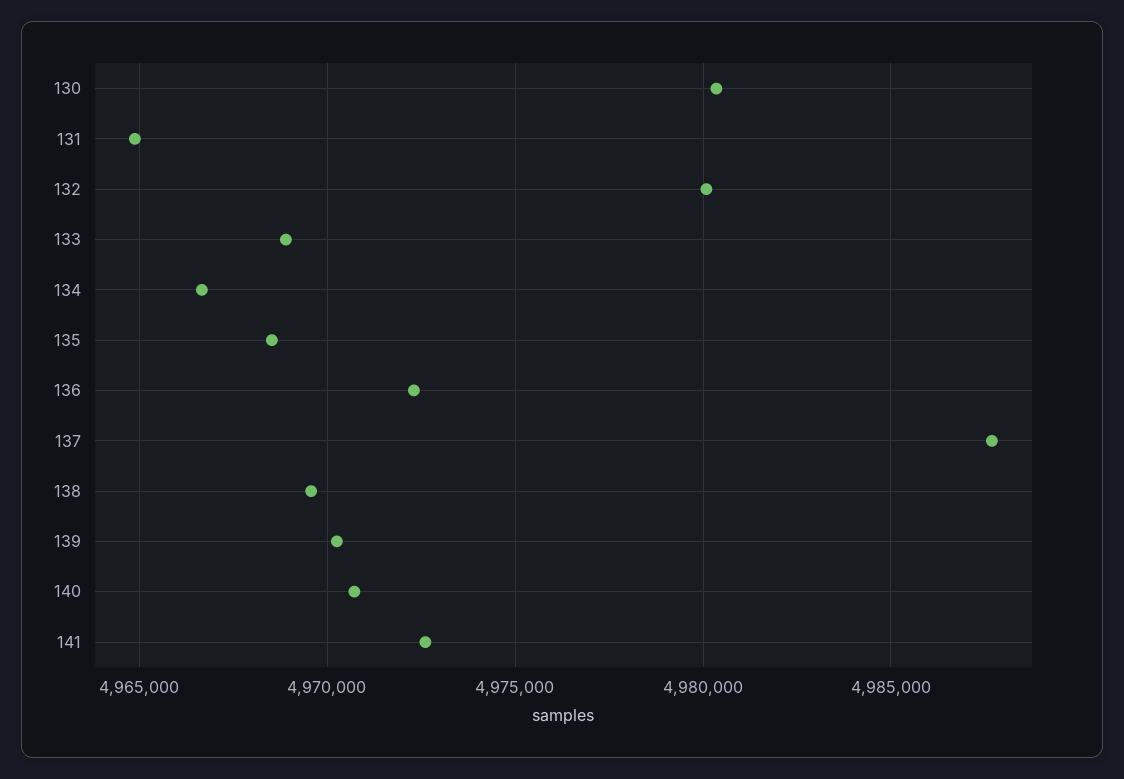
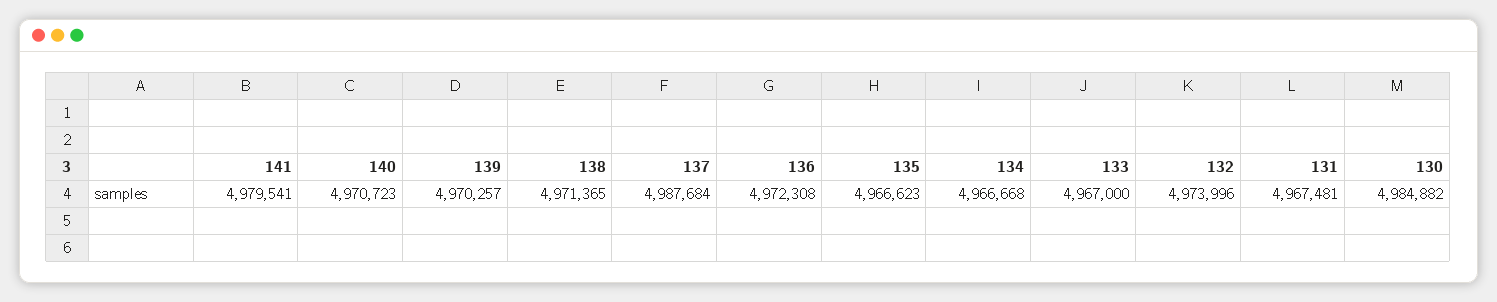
  {
-   "130": 4980500,
+   "130": 4984882,
-   "131": 4965000,
+   "131": 4967481,
-   "132": 4980000,
+   "132": 4973996,
-   "133": 4969000,
+   "133": 4967000,
    "134": 4966668,
-   "135": 4968500,
+   "135": 4966623,
    "136": 4972308,
    "137": 4987684,
-   "138": 4969500,
+   "138": 4971365,
    "139": 4970257,
    "140": 4970723,
-   "141": 4972500
+   "141": 4979541
  }

